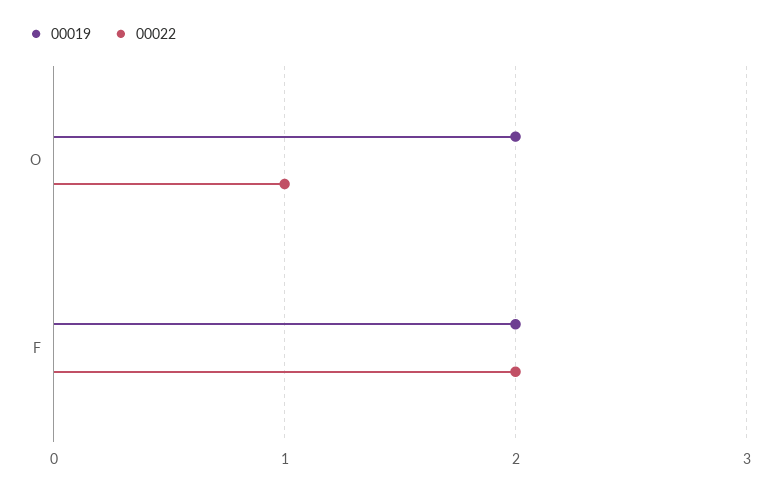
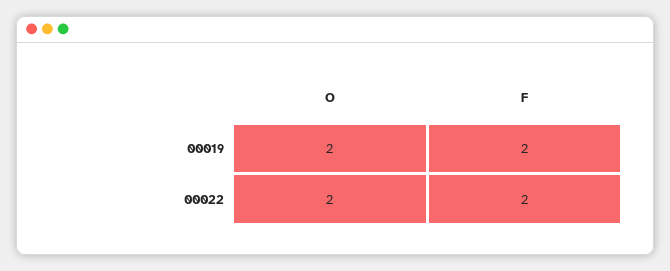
  {
    "00019": {
      "O": 2,
      "F": 2
    },
    "00022": {
-     "O": 1,
+     "O": 2,
      "F": 2
    }
  }

